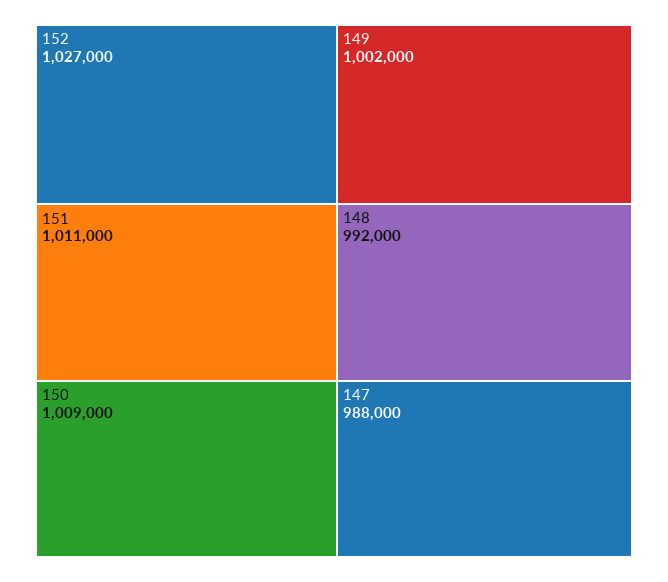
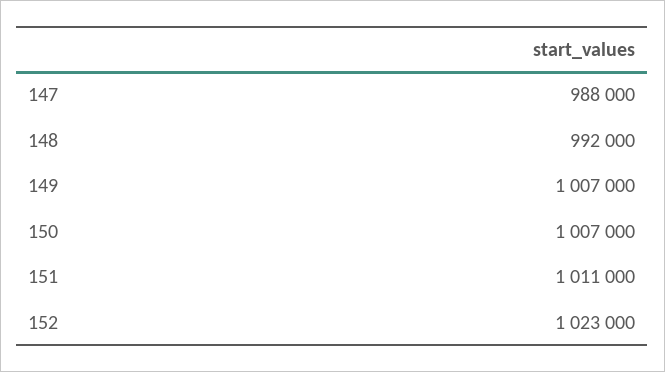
  {
-   "152": 1027000,
+   "152": 1023000,
    "151": 1011000,
-   "150": 1009000,
+   "150": 1007000,
-   "149": 1002000,
+   "149": 1007000,
    "148": 992000,
    "147": 988000
  }

